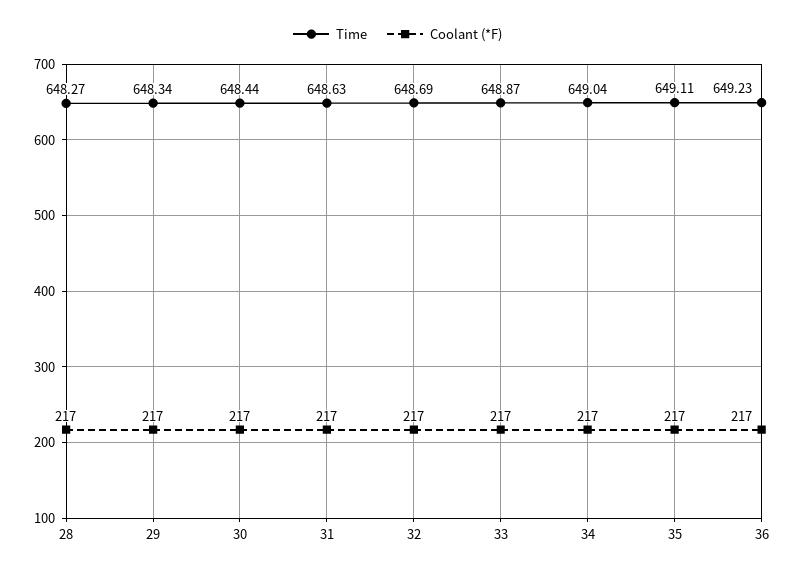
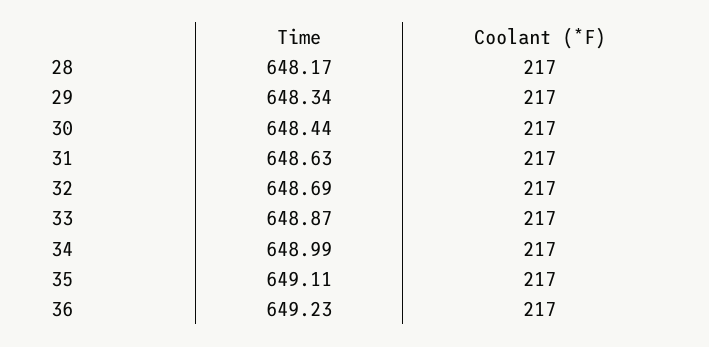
  {
    "Time": {
-     "28": 648.27,
+     "28": 648.17,
      "29": 648.34,
      "30": 648.44,
      "31": 648.63,
      "32": 648.69,
      "33": 648.87,
-     "34": 649.04,
+     "34": 648.99,
      "35": 649.11,
      "36": 649.23
    },
    "Coolant (*F)": {
      "28": 217,
      "29": 217,
      "30": 217,
      "31": 217,
      "32": 217,
      "33": 217,
      "34": 217,
      "35": 217,
      "36": 217
    }
  }

